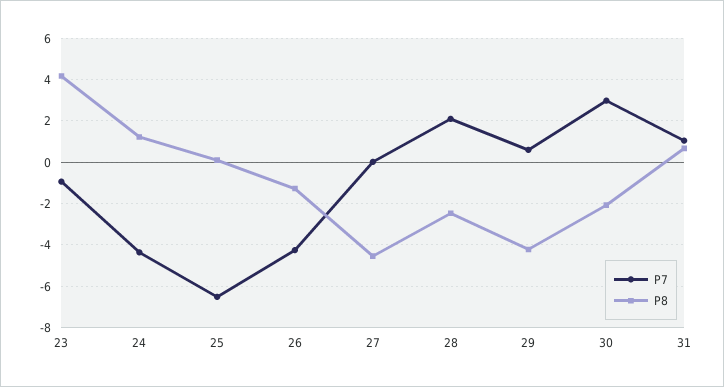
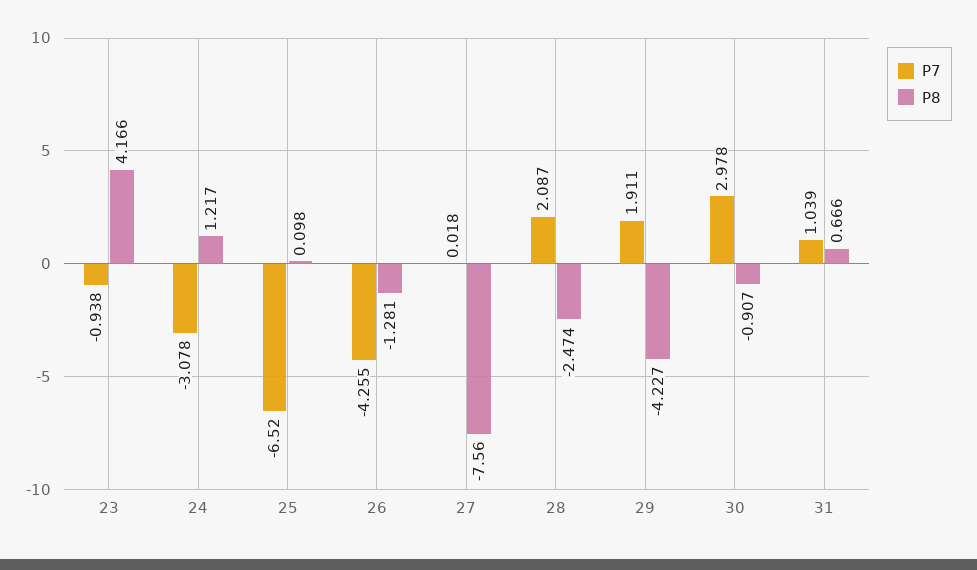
  {
    "P7": {
      "23": -0.938,
-     "24": -4.5,
+     "24": -3.078,
      "25": -6.52,
      "26": -4.255,
      "27": 0.018,
      "28": 2.087,
-     "29": 0.5,
+     "29": 1.911,
      "30": 2.978,
      "31": 1.039
    },
    "P8": {
      "23": 4.166,
      "24": 1.217,
      "25": 0.098,
      "26": -1.281,
-     "27": -4.5,
+     "27": -7.56,
      "28": -2.474,
      "29": -4.227,
-     "30": -2,
+     "30": -0.907,
      "31": 0.666
    }
  }

